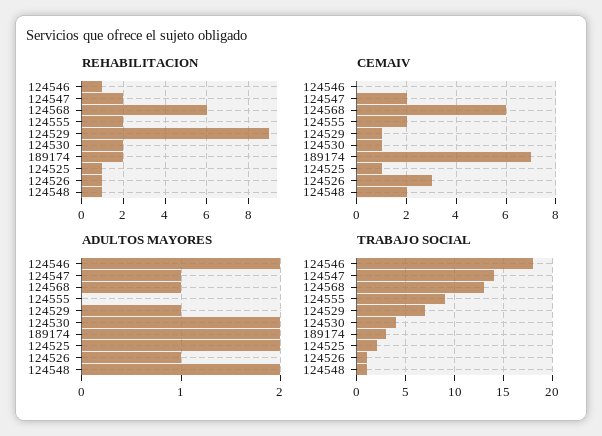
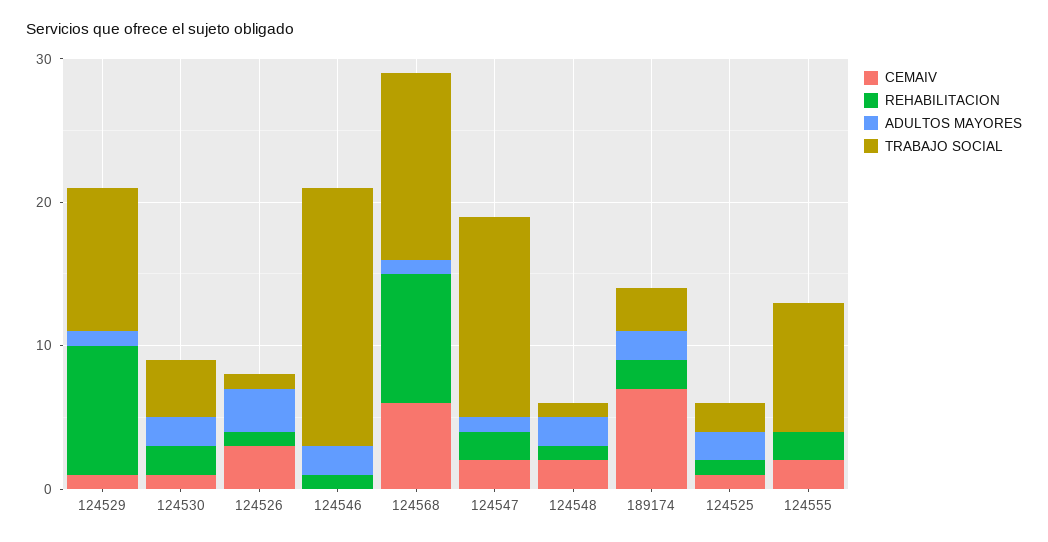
  {
    "REHABILITACION": {
      "124546": 1,
      "124547": 2,
-     "124568": 6,
+     "124568": 9,
      "124555": 2,
      "124529": 9,
      "124530": 2,
      "189174": 2,
      "124525": 1,
      "124526": 1,
      "124548": 1
    },
    "CEMAIV": {
      "124546": 0,
      "124547": 2,
      "124568": 6,
      "124555": 2,
      "124529": 1,
      "124530": 1,
      "189174": 7,
      "124525": 1,
      "124526": 3,
      "124548": 2
    },
    "ADULTOS MAYORES": {
      "124546": 2,
      "124547": 1,
      "124568": 1,
      "124555": 0,
      "124529": 1,
      "124530": 2,
      "189174": 2,
      "124525": 2,
-     "124526": 1,
+     "124526": 3,
      "124548": 2
    },
    "TRABAJO SOCIAL": {
      "124546": 18,
      "124547": 14,
      "124568": 13,
      "124555": 9,
-     "124529": 7,
+     "124529": 10,
      "124530": 4,
      "189174": 3,
      "124525": 2,
      "124526": 1,
      "124548": 1
    }
  }

